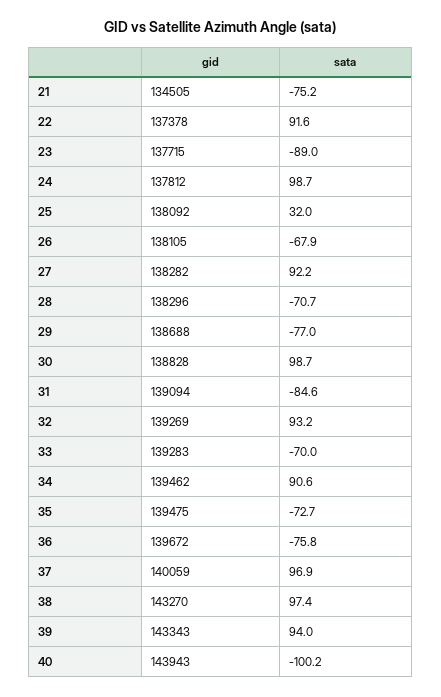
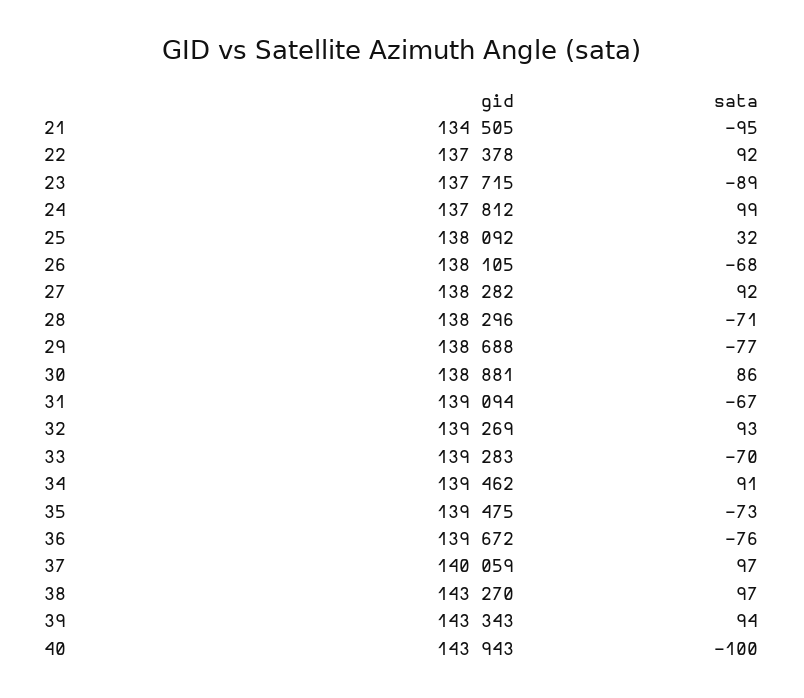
  {
    "gid": {
      "21": 134505,
      "22": 137378,
      "23": 137715,
      "24": 137812,
      "25": 138092,
      "26": 138105,
      "27": 138282,
      "28": 138296,
      "29": 138688,
-     "30": 138828,
+     "30": 138881,
      "31": 139094,
      "32": 139269,
      "33": 139283,
      "34": 139462,
      "35": 139475,
      "36": 139672,
      "37": 140059,
      "38": 143270,
      "39": 143343,
      "40": 143943
    },
    "sata": {
-     "21": -75.2,
+     "21": -95,
      "22": 91.6,
      "23": -89,
      "24": 98.7,
      "25": 32,
      "26": -67.9,
      "27": 92.2,
      "28": -70.7,
      "29": -77,
-     "30": 98.7,
+     "30": 86,
-     "31": -84.6,
+     "31": -67,
      "32": 93.2,
      "33": -70,
      "34": 90.6,
      "35": -72.7,
      "36": -75.8,
      "37": 96.9,
      "38": 97.4,
      "39": 94,
      "40": -100.2
    }
  }

